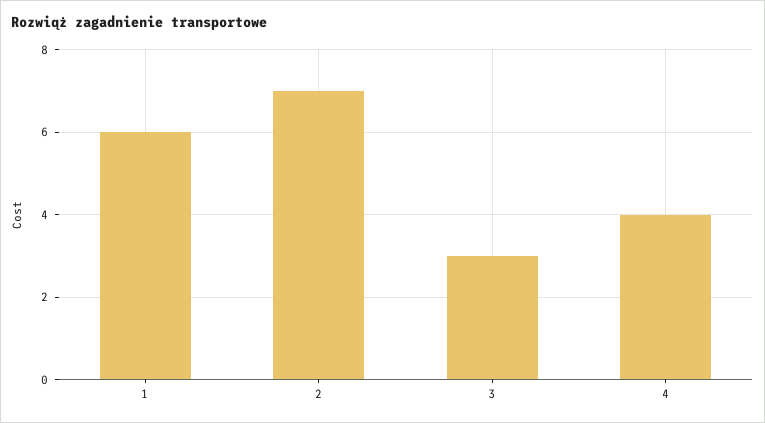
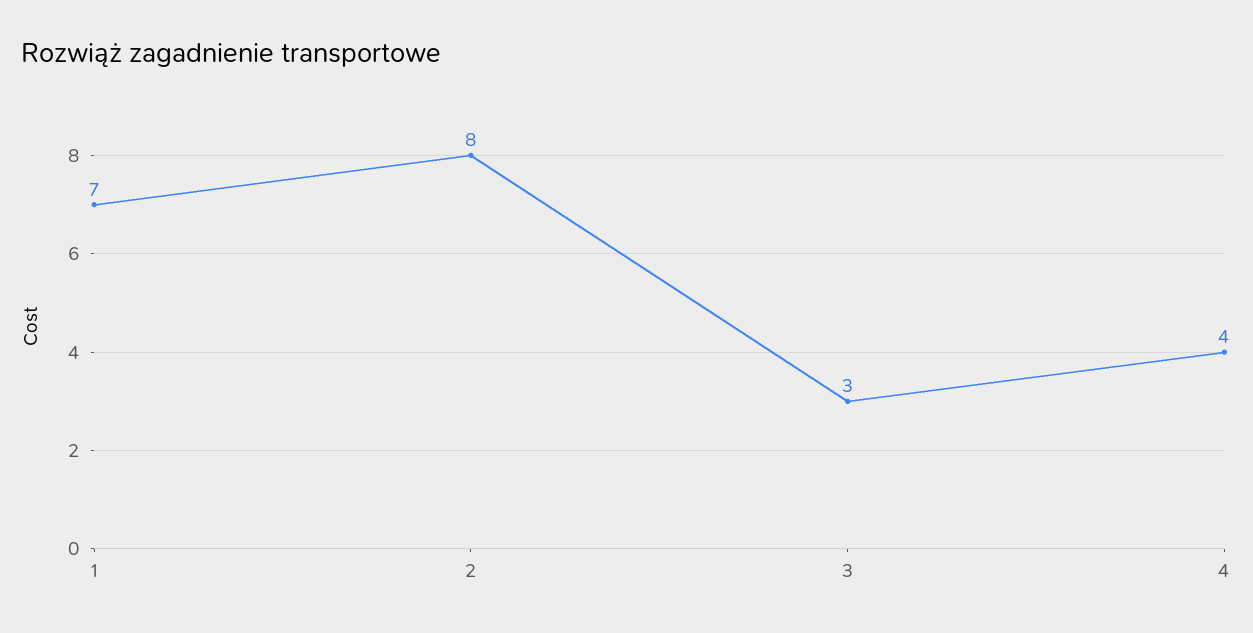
  {
-   "1": 6,
+   "1": 7,
-   "2": 7,
+   "2": 8,
    "3": 3,
    "4": 4
  }

